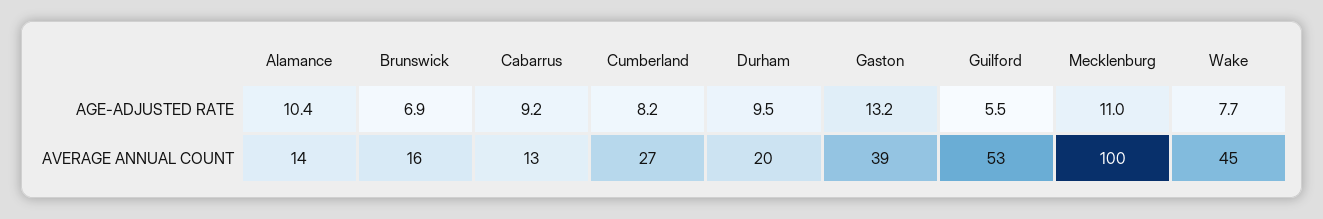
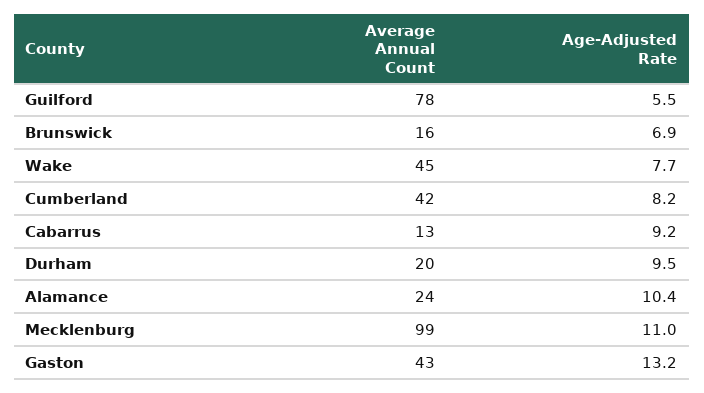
  {
    "Alamance": {
      "AGE-ADJUSTED RATE": 10.4,
-     "AVERAGE ANNUAL COUNT": 14
+     "AVERAGE ANNUAL COUNT": 24
    },
    "Brunswick": {
      "AGE-ADJUSTED RATE": 6.9,
      "AVERAGE ANNUAL COUNT": 16
    },
    "Cabarrus": {
      "AGE-ADJUSTED RATE": 9.2,
      "AVERAGE ANNUAL COUNT": 13
    },
    "Cumberland": {
      "AGE-ADJUSTED RATE": 8.2,
-     "AVERAGE ANNUAL COUNT": 27
+     "AVERAGE ANNUAL COUNT": 42
    },
    "Durham": {
      "AGE-ADJUSTED RATE": 9.5,
      "AVERAGE ANNUAL COUNT": 20
    },
    "Gaston": {
      "AGE-ADJUSTED RATE": 13.2,
-     "AVERAGE ANNUAL COUNT": 39
+     "AVERAGE ANNUAL COUNT": 43
    },
    "Guilford": {
      "AGE-ADJUSTED RATE": 5.5,
-     "AVERAGE ANNUAL COUNT": 53
+     "AVERAGE ANNUAL COUNT": 78
    },
    "Mecklenburg": {
      "AGE-ADJUSTED RATE": 11,
-     "AVERAGE ANNUAL COUNT": 100
+     "AVERAGE ANNUAL COUNT": 99
    },
    "Wake": {
      "AGE-ADJUSTED RATE": 7.7,
      "AVERAGE ANNUAL COUNT": 45
    }
  }

